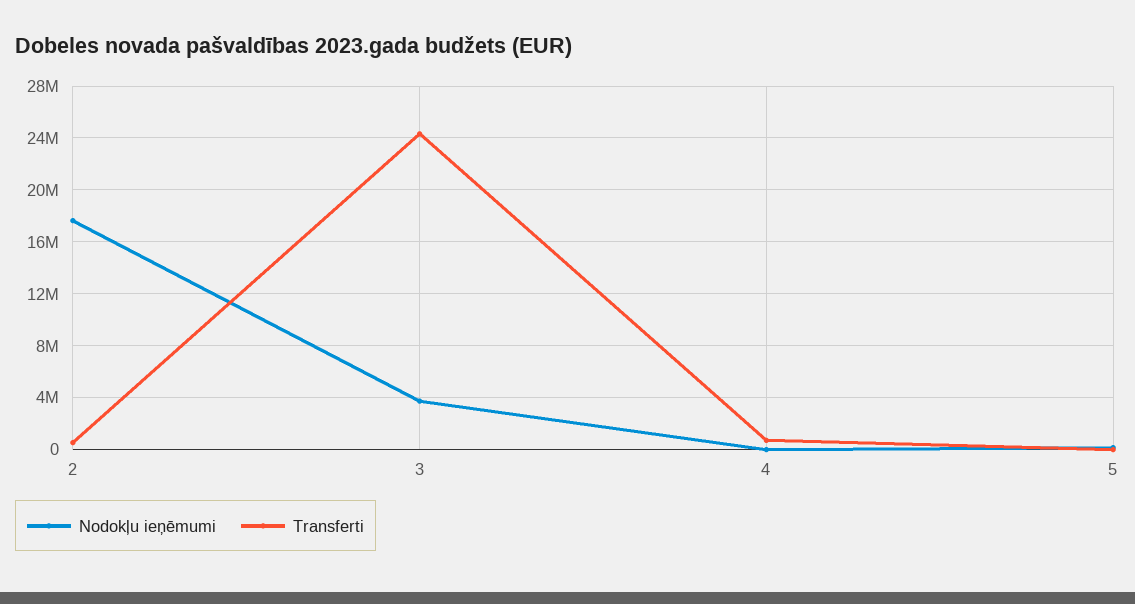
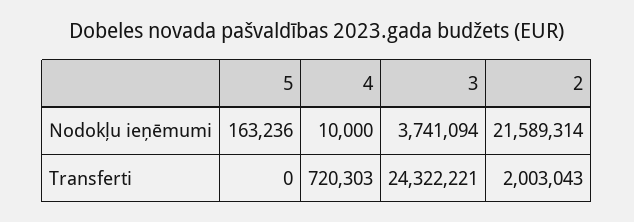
  {
    "Nodokļu ieņēmumi": {
-     "2": 17500000,
+     "2": 21589314,
      "3": 3741094,
      "4": 10000,
      "5": 163236
    },
    "Transferti": {
-     "2": 500000,
+     "2": 2003043,
      "3": 24322221,
      "4": 720303,
      "5": 0
    }
  }

